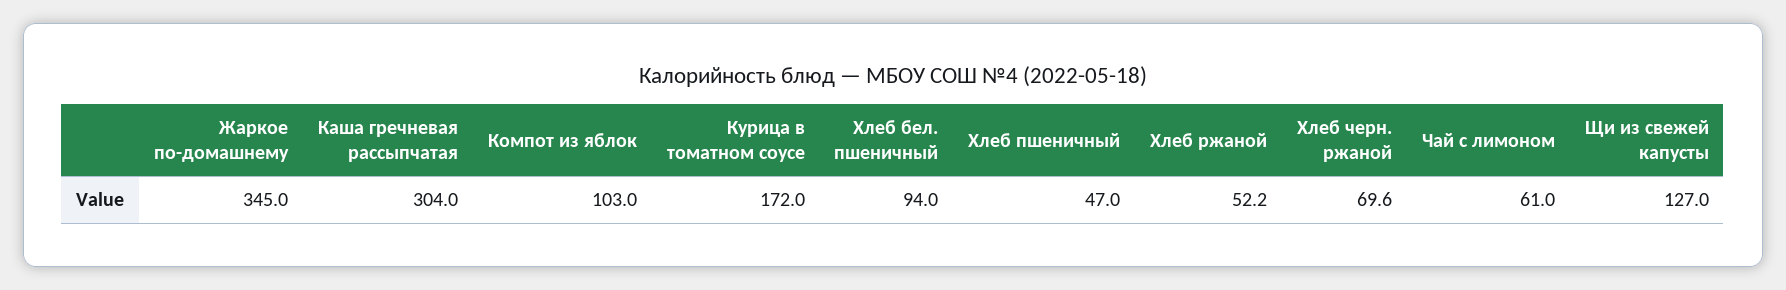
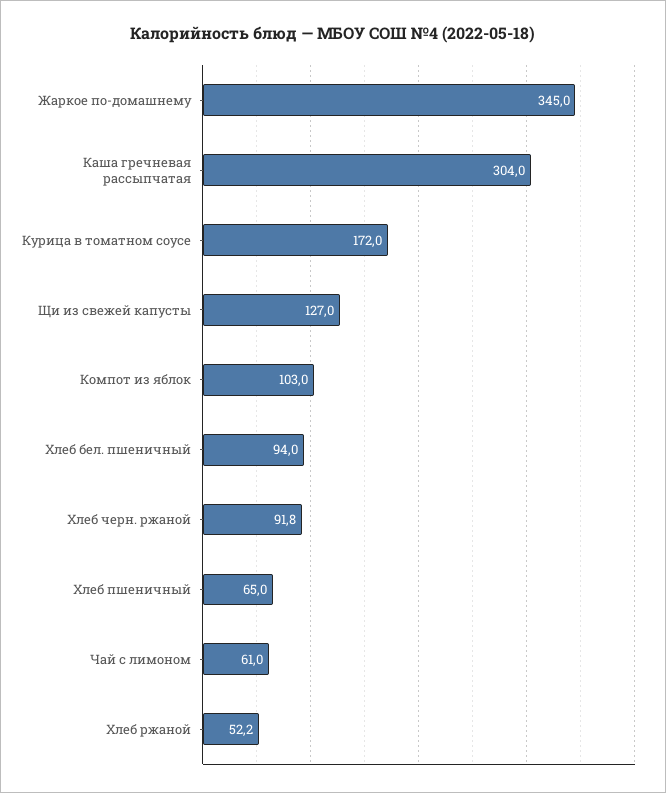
  {
    "Жаркое по-домашнему": 345,
    "Каша гречневая рассыпчатая": 304,
    "Компот из яблок": 103,
    "Курица в томатном соусе": 172,
    "Хлеб бел. пшеничный": 94,
-   "Хлеб пшеничный": 47,
+   "Хлеб пшеничный": 65,
    "Хлеб ржаной": 52.2,
-   "Хлеб черн. ржаной": 69.6,
+   "Хлеб черн. ржаной": 91.8,
    "Чай с лимоном": 61,
    "Щи из свежей капусты": 127
  }

